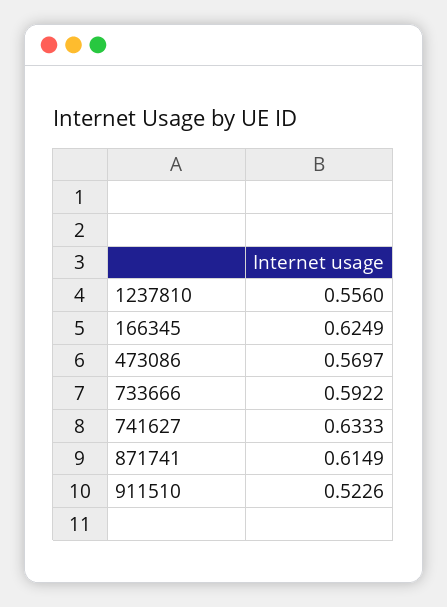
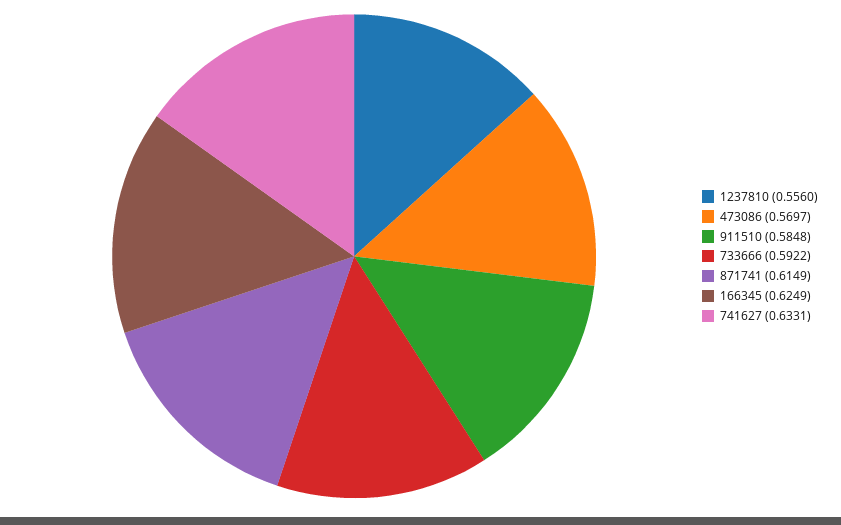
  {
    "1237810": 0.556,
    "166345": 0.6249,
    "473086": 0.5697,
    "733666": 0.5922,
-   "741627": 0.6333,
+   "741627": 0.6331,
    "871741": 0.6149,
-   "911510": 0.5226
+   "911510": 0.5848
  }

